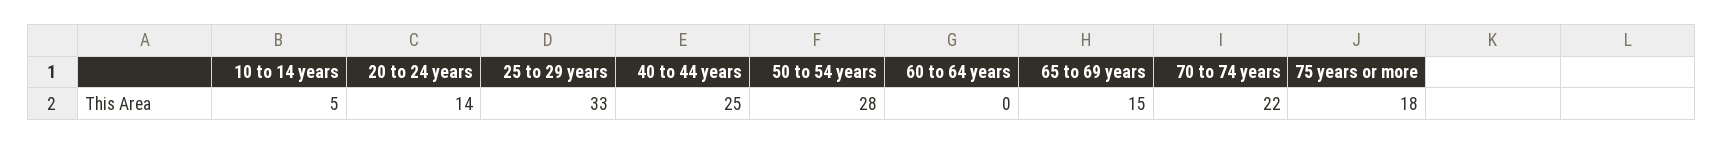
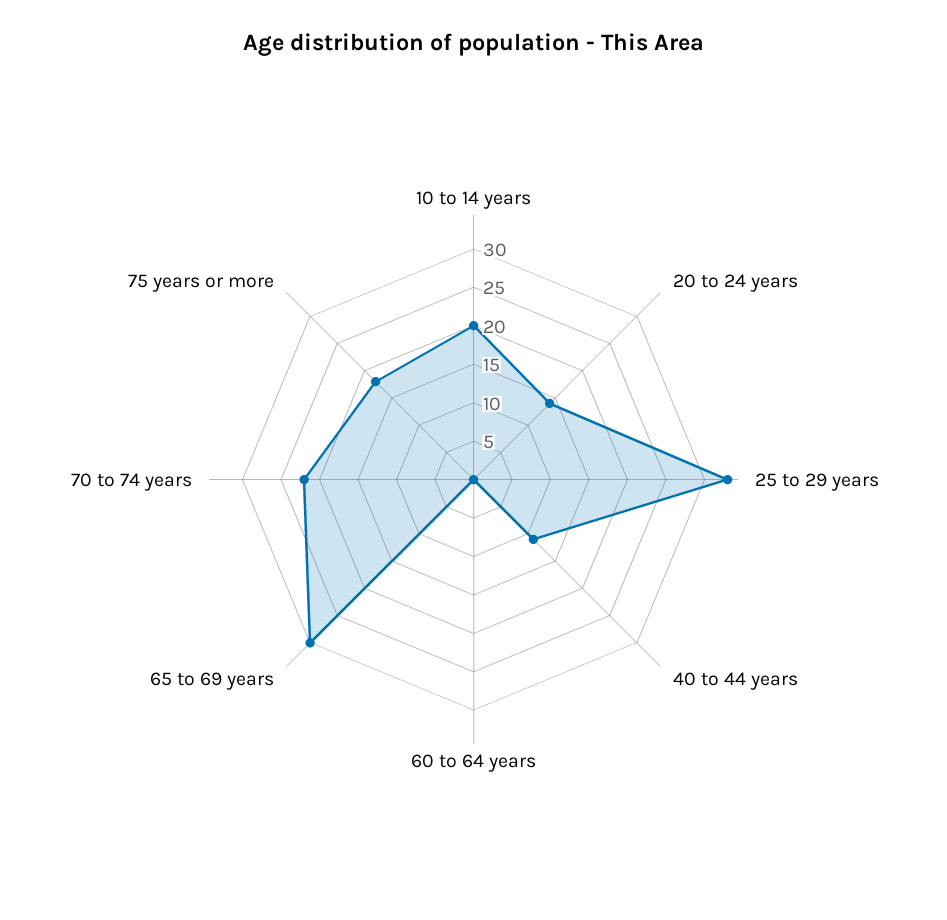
  {
-   "10 to 14 years": 5,
+   "10 to 14 years": 20,
    "20 to 24 years": 14,
    "25 to 29 years": 33,
-   "40 to 44 years": 25,
+   "40 to 44 years": 10,
-   "50 to 54 years": 28,
    "60 to 64 years": 0,
-   "65 to 69 years": 15,
+   "65 to 69 years": 30,
    "70 to 74 years": 22,
    "75 years or more": 18
  }

